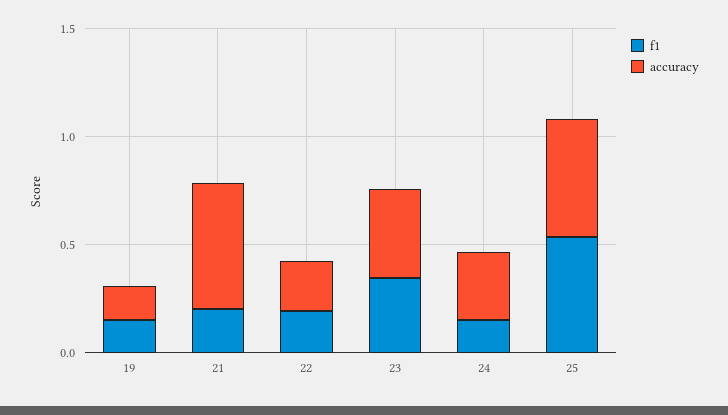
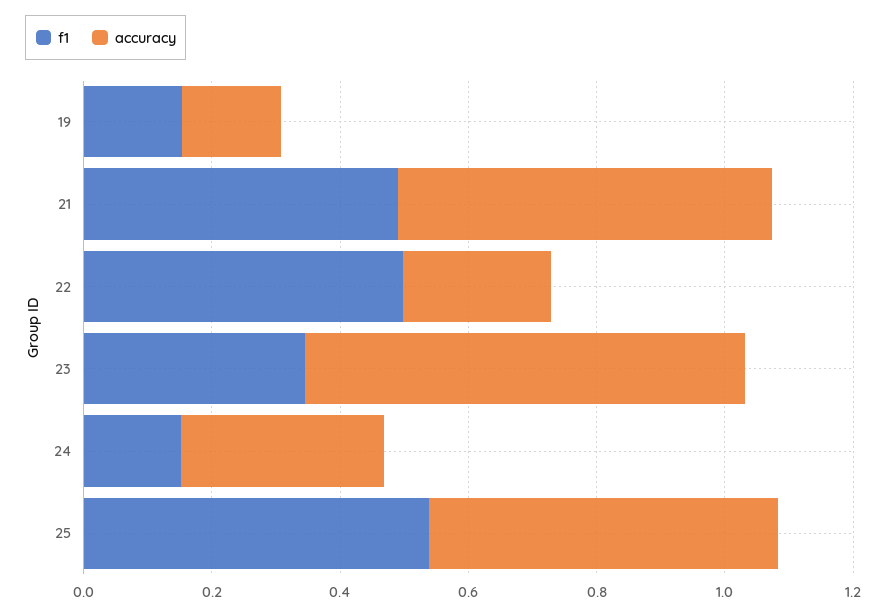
  {
    "f1": {
      "19": 0.15,
-     "21": 0.2,
+     "21": 0.5,
-     "22": 0.2,
+     "22": 0.5,
      "23": 0.35,
      "24": 0.15,
      "25": 0.55
    },
    "accuracy": {
      "19": 0.15,
      "21": 0.6,
      "22": 0.25,
-     "23": 0.4,
+     "23": 0.7,
      "24": 0.3,
      "25": 0.55
    }
  }

